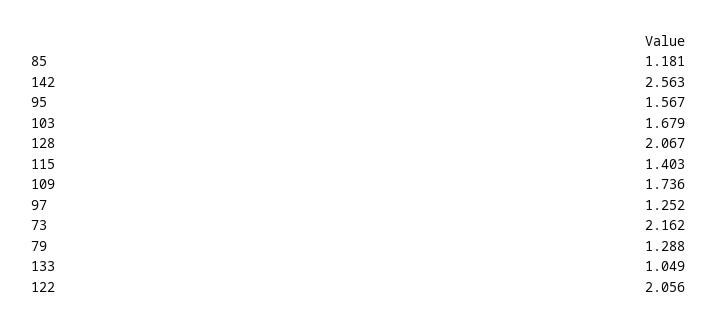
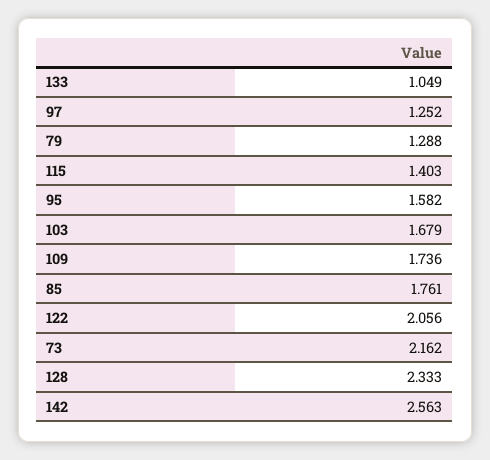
  {
-   "85": 1.181,
+   "85": 1.761,
    "142": 2.563,
-   "95": 1.567,
+   "95": 1.582,
    "103": 1.679,
-   "128": 2.067,
+   "128": 2.333,
    "115": 1.403,
    "109": 1.736,
    "97": 1.252,
    "73": 2.162,
    "79": 1.288,
    "133": 1.049,
    "122": 2.056
  }

